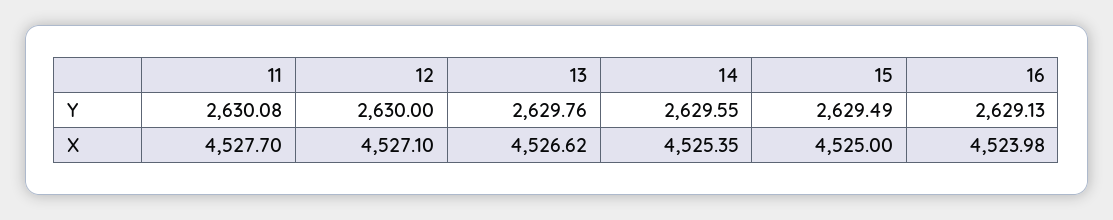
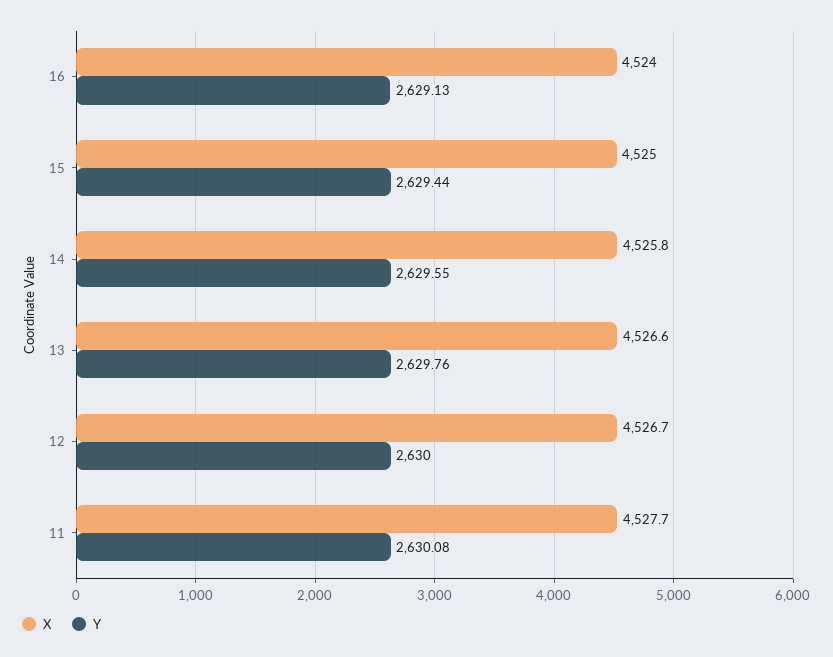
  {
    "Y": {
      "11": 2630.08,
      "12": 2630,
      "13": 2629.76,
      "14": 2629.55,
-     "15": 2629.49,
+     "15": 2629.44,
      "16": 2629.13
    },
    "X": {
      "11": 4527.7,
-     "12": 4527.1,
+     "12": 4526.7,
      "13": 4526.62,
-     "14": 4525.35,
+     "14": 4525.8,
      "15": 4525,
      "16": 4523.98
    }
  }

